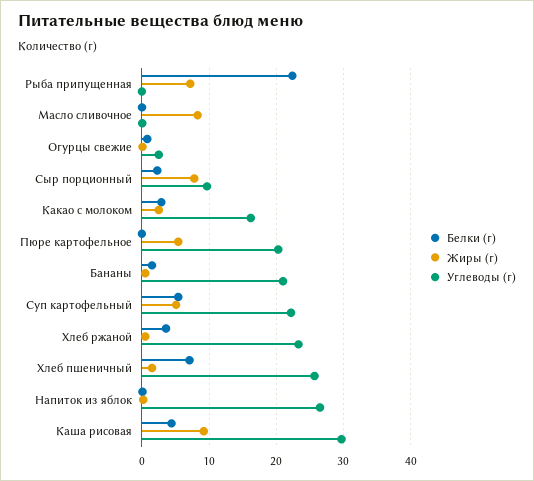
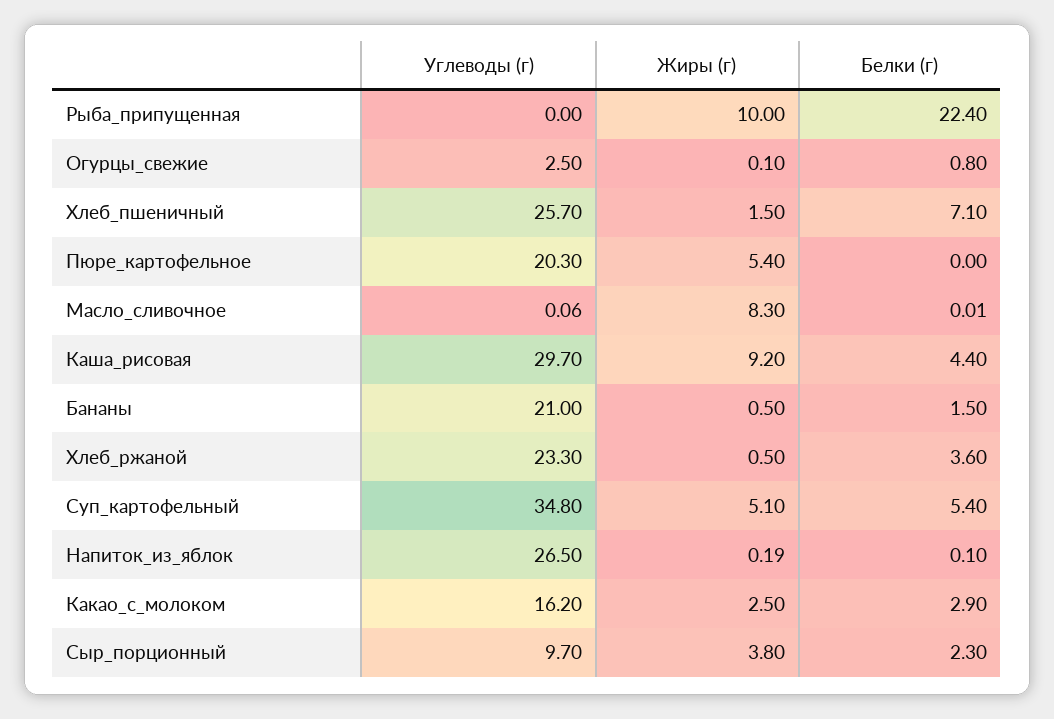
  {
    "Белки (г)": {
      "Рыба припущенная": 22.4,
      "Масло сливочное": 0.01,
      "Огурцы свежие": 0.8,
      "Сыр порционный": 2.3,
      "Какао с молоком": 2.9,
      "Пюре картофельное": 0,
      "Бананы": 1.5,
      "Суп картофельный": 5.4,
      "Хлеб ржаной": 3.6,
      "Хлеб пшеничный": 7.1,
      "Напиток из яблок": 0.1,
      "Каша рисовая": 4.4
    },
    "Жиры (г)": {
-     "Рыба припущенная": 7,
+     "Рыба припущенная": 10,
      "Масло сливочное": 8.3,
      "Огурцы свежие": 0.1,
-     "Сыр порционный": 8,
+     "Сыр порционный": 3.8,
      "Какао с молоком": 2.5,
      "Пюре картофельное": 5.4,
      "Бананы": 0.5,
      "Суп картофельный": 5.1,
      "Хлеб ржаной": 0.5,
      "Хлеб пшеничный": 1.5,
      "Напиток из яблок": 0.19,
      "Каша рисовая": 9.2
    },
    "Углеводы (г)": {
      "Рыба припущенная": 0,
      "Масло сливочное": 0.06,
      "Огурцы свежие": 2.5,
      "Сыр порционный": 9.7,
      "Какао с молоком": 16.2,
      "Пюре картофельное": 20.3,
      "Бананы": 21,
-     "Суп картофельный": 22,
+     "Суп картофельный": 34.8,
      "Хлеб ржаной": 23.3,
      "Хлеб пшеничный": 25.7,
      "Напиток из яблок": 26.5,
      "Каша рисовая": 29.7
    }
  }

